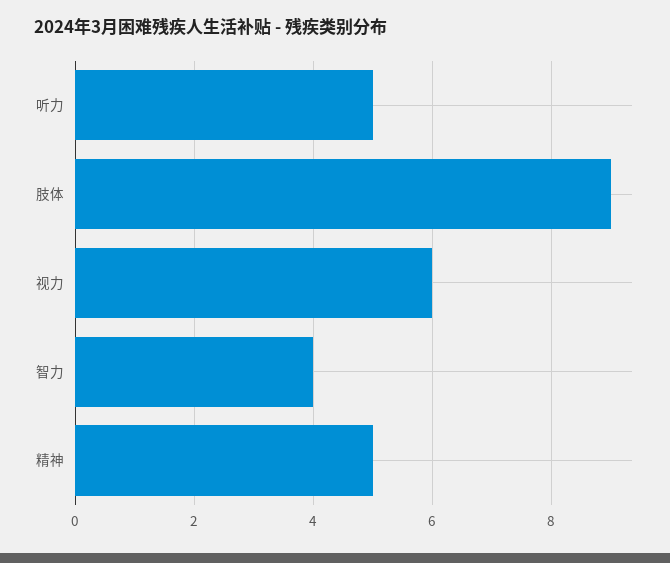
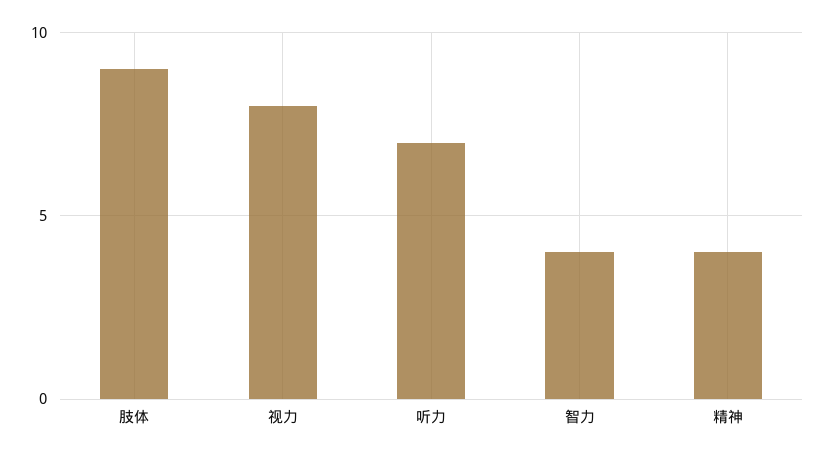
  {
-   "听力": 5,
+   "听力": 7,
    "肢体": 9,
-   "视力": 6,
+   "视力": 8,
    "智力": 4,
-   "精神": 5
+   "精神": 4
  }

